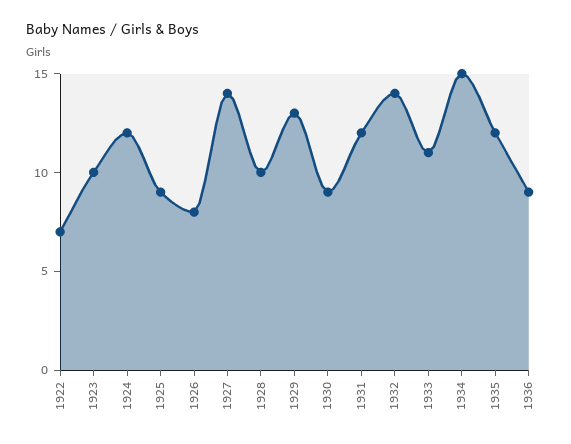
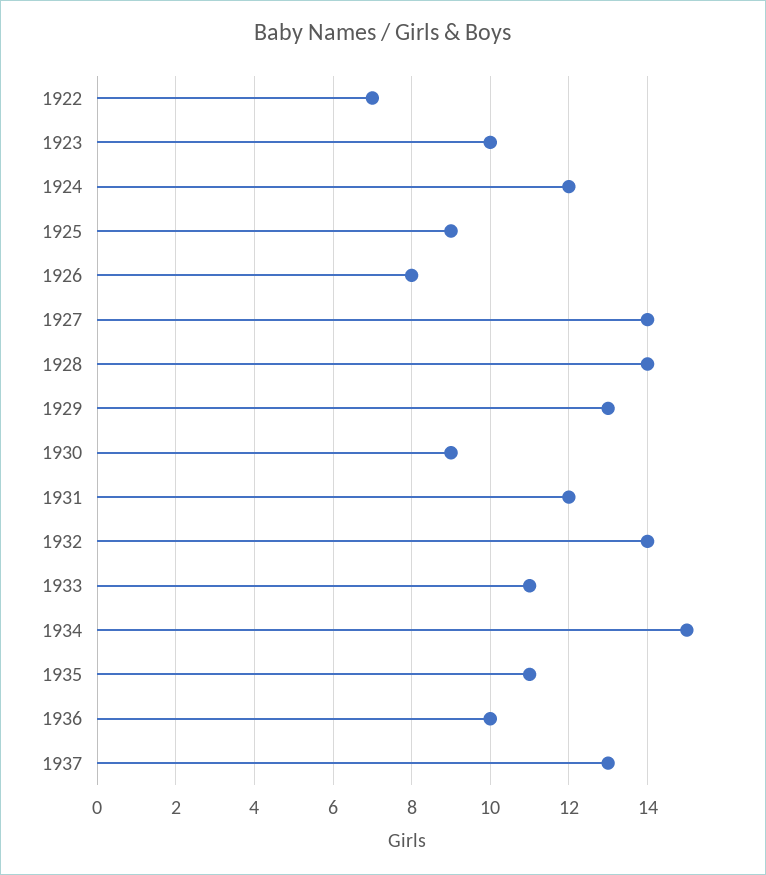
  {
    "1922": 7,
    "1923": 10,
    "1924": 12,
    "1925": 9,
    "1926": 8,
    "1927": 14,
-   "1928": 10,
+   "1928": 14,
    "1929": 13,
    "1930": 9,
    "1931": 12,
    "1932": 14,
    "1933": 11,
    "1934": 15,
-   "1935": 12,
+   "1935": 11,
-   "1936": 9
+   "1936": 10,
+   "1937": 13
  }

